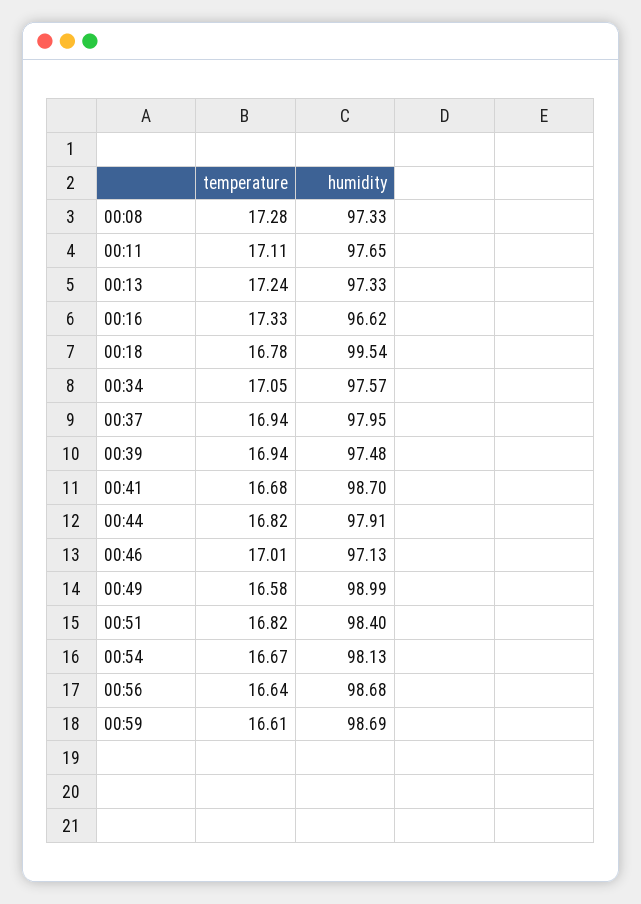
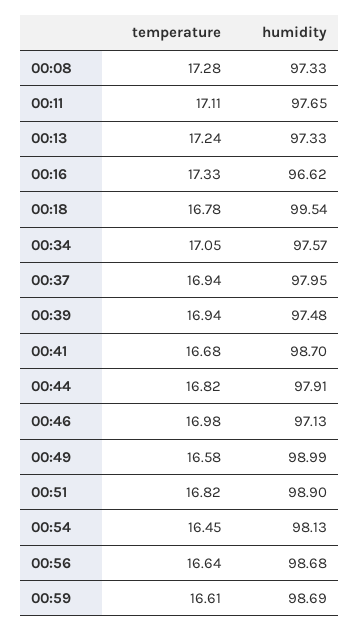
  {
    "temperature": {
      "00:08": 17.28,
      "00:11": 17.11,
      "00:13": 17.24,
      "00:16": 17.33,
      "00:18": 16.78,
      "00:34": 17.05,
      "00:37": 16.94,
      "00:39": 16.94,
      "00:41": 16.68,
      "00:44": 16.82,
-     "00:46": 17.01,
+     "00:46": 16.98,
      "00:49": 16.58,
      "00:51": 16.82,
-     "00:54": 16.67,
+     "00:54": 16.45,
      "00:56": 16.64,
      "00:59": 16.61
    },
    "humidity": {
      "00:08": 97.33,
      "00:11": 97.65,
      "00:13": 97.33,
      "00:16": 96.62,
      "00:18": 99.54,
      "00:34": 97.57,
      "00:37": 97.95,
      "00:39": 97.48,
      "00:41": 98.7,
      "00:44": 97.91,
      "00:46": 97.13,
      "00:49": 98.99,
-     "00:51": 98.4,
+     "00:51": 98.9,
      "00:54": 98.13,
      "00:56": 98.68,
      "00:59": 98.69
    }
  }

